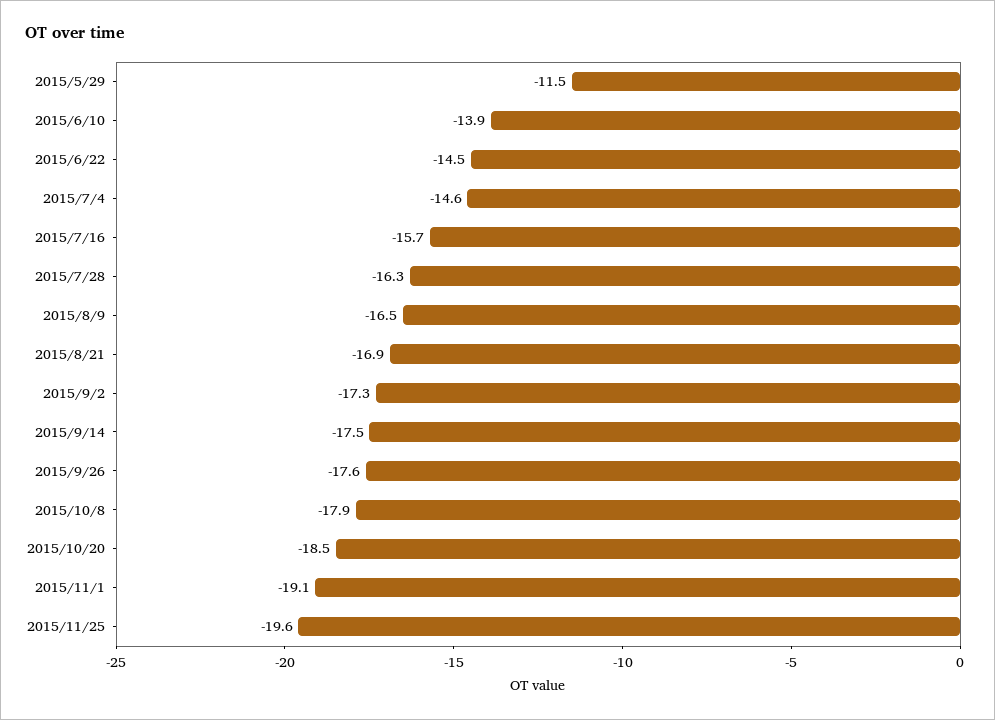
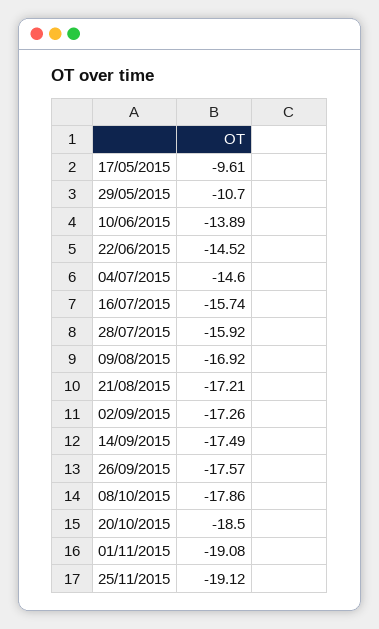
  {
-   "2015/5/29": -11.5,
+   "2015/5/29": -10.7,
    "2015/6/10": -13.89,
    "2015/6/22": -14.52,
    "2015/7/4": -14.6,
    "2015/7/16": -15.74,
-   "2015/7/28": -16.3,
+   "2015/7/28": -15.92,
-   "2015/8/9": -16.5,
+   "2015/8/9": -16.92,
-   "2015/8/21": -16.9,
+   "2015/8/21": -17.21,
    "2015/9/2": -17.26,
    "2015/9/14": -17.49,
    "2015/9/26": -17.57,
    "2015/10/8": -17.86,
    "2015/10/20": -18.5,
    "2015/11/1": -19.08,
-   "2015/11/25": -19.6
+   "2015/11/25": -19.12,
+   "17/05/2015": -9.61
  }

